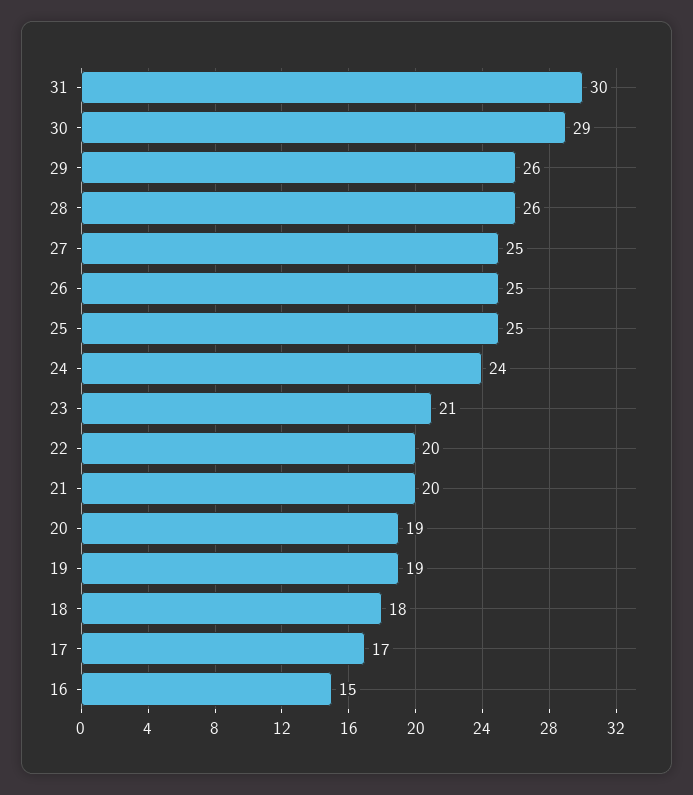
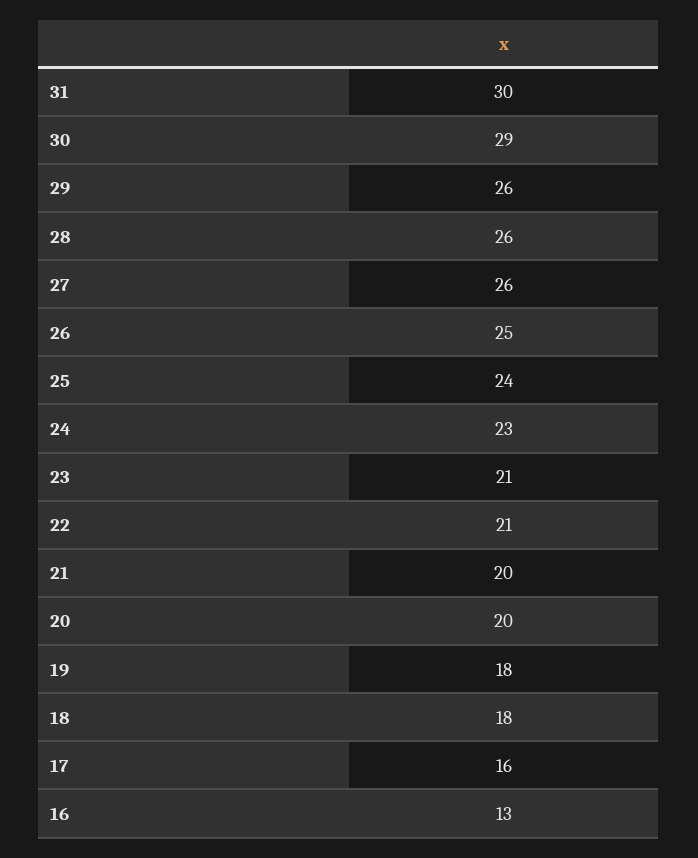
  {
    "31": 30,
    "30": 29,
    "29": 26,
    "28": 26,
-   "27": 25,
+   "27": 26,
    "26": 25,
-   "25": 25,
+   "25": 24,
-   "24": 24,
+   "24": 23,
    "23": 21,
-   "22": 20,
+   "22": 21,
    "21": 20,
-   "20": 19,
+   "20": 20,
-   "19": 19,
+   "19": 18,
    "18": 18,
-   "17": 17,
+   "17": 16,
-   "16": 15
+   "16": 13
  }

